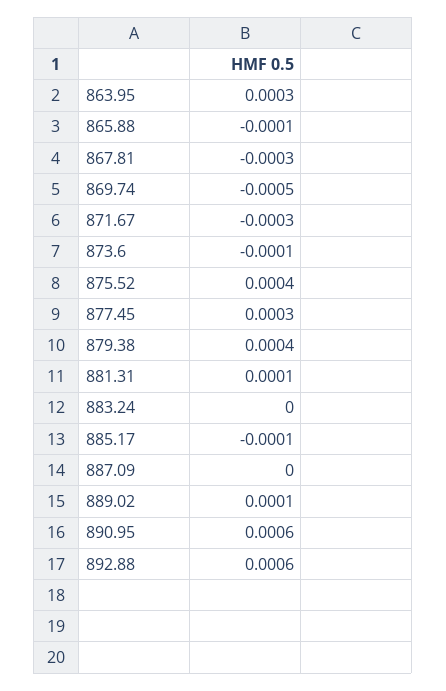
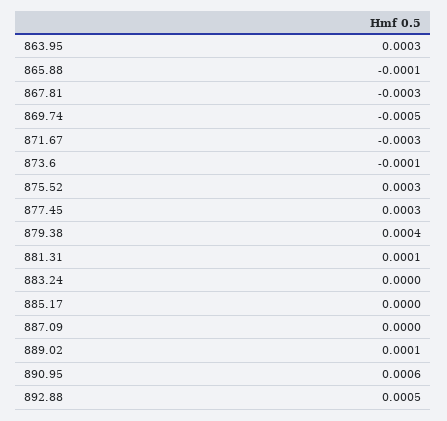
  {
    "863.95": 0.0003,
    "865.88": -0.0001,
    "867.81": -0.0003,
    "869.74": -0.0005,
    "871.67": -0.0003,
    "873.6": -0.0001,
-   "875.52": 0.0004,
+   "875.52": 0.0003,
    "877.45": 0.0003,
    "879.38": 0.0004,
    "881.31": 0.0001,
    "883.24": 0,
-   "885.17": -0.0001,
+   "885.17": 0,
    "887.09": 0,
    "889.02": 0.0001,
    "890.95": 0.0006,
-   "892.88": 0.0006
+   "892.88": 0.0005
  }

